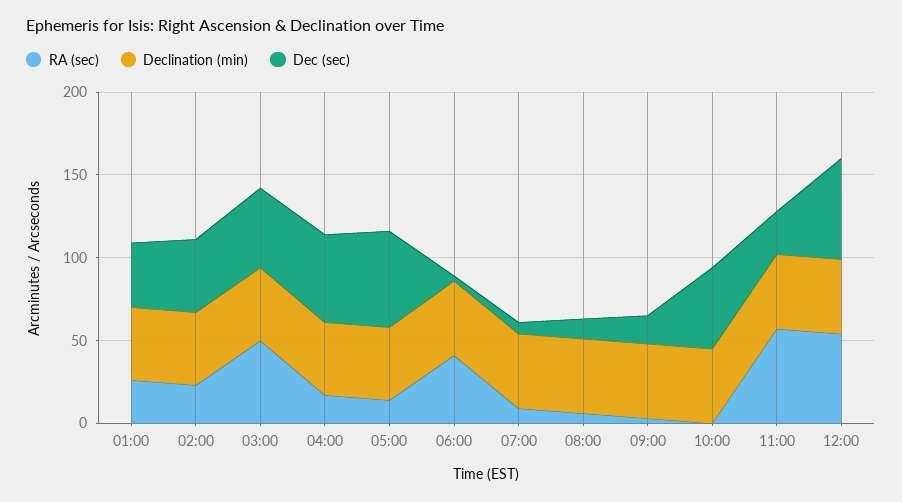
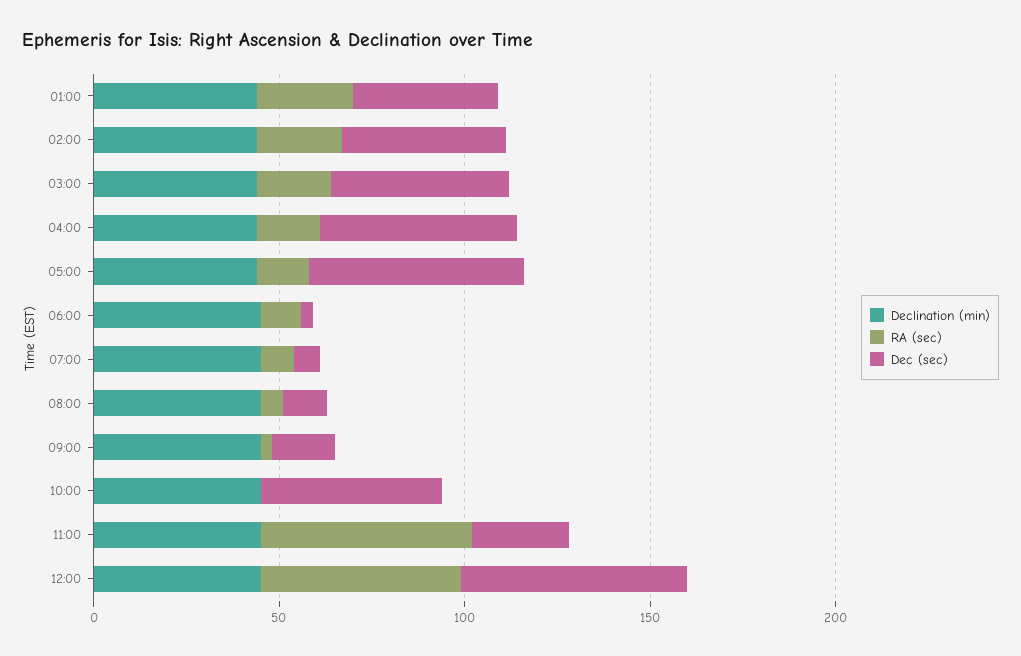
  {
    "RA (sec)": {
      "01:00": 30,
      "02:00": 20,
-     "03:00": 50,
+     "03:00": 20,
      "04:00": 20,
      "05:00": 10,
-     "06:00": 40,
+     "06:00": 10,
      "07:00": 10,
      "08:00": 10,
      "09:00": 0,
      "10:00": 0,
      "11:00": 60,
      "12:00": 50
    },
    "Declination (min)": {
      "01:00": 40,
      "02:00": 40,
      "03:00": 40,
      "04:00": 40,
      "05:00": 40,
      "06:00": 50,
      "07:00": 50,
      "08:00": 50,
      "09:00": 50,
      "10:00": 50,
      "11:00": 50,
      "12:00": 50
    },
    "Dec (sec)": {
      "01:00": 40,
      "02:00": 40,
      "03:00": 50,
      "04:00": 50,
      "05:00": 60,
      "06:00": 0,
      "07:00": 10,
      "08:00": 10,
      "09:00": 20,
      "10:00": 50,
      "11:00": 30,
      "12:00": 60
    }
  }

